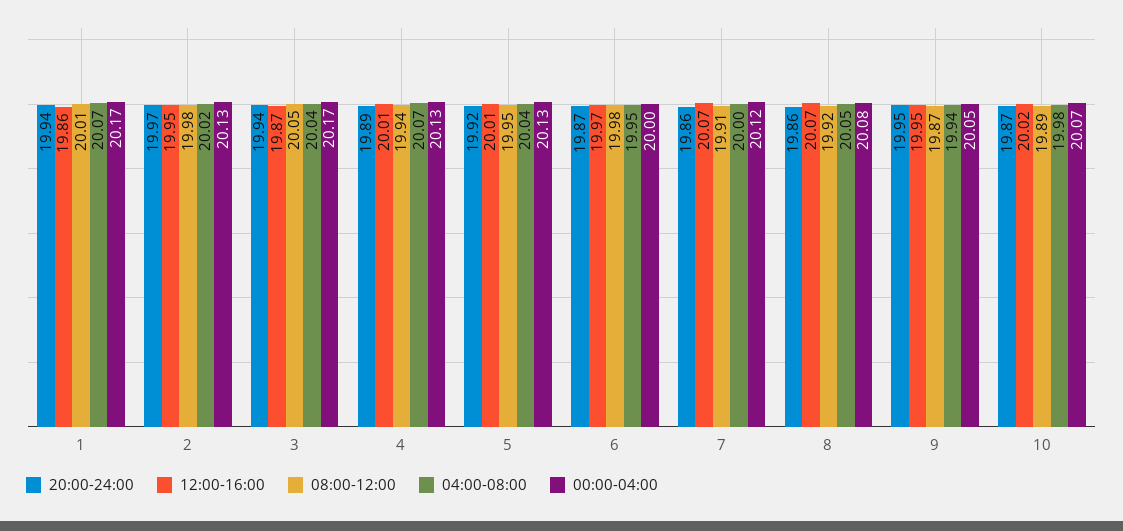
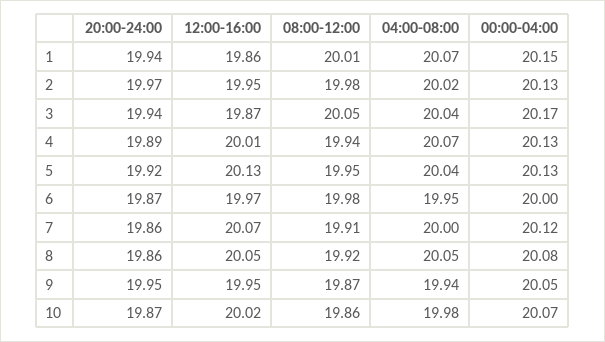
  {
    "20:00-24:00": {
      "1": 19.94,
      "2": 19.97,
      "3": 19.94,
      "4": 19.89,
      "5": 19.92,
      "6": 19.87,
      "7": 19.86,
      "8": 19.86,
      "9": 19.95,
      "10": 19.87
    },
    "12:00-16:00": {
      "1": 19.86,
      "2": 19.95,
      "3": 19.87,
      "4": 20.01,
-     "5": 20.01,
+     "5": 20.13,
      "6": 19.97,
      "7": 20.07,
-     "8": 20.07,
+     "8": 20.05,
      "9": 19.95,
      "10": 20.02
    },
    "08:00-12:00": {
      "1": 20.01,
      "2": 19.98,
      "3": 20.05,
      "4": 19.94,
      "5": 19.95,
      "6": 19.98,
      "7": 19.91,
      "8": 19.92,
      "9": 19.87,
-     "10": 19.89
+     "10": 19.86
    },
    "04:00-08:00": {
      "1": 20.07,
      "2": 20.02,
      "3": 20.04,
      "4": 20.07,
      "5": 20.04,
      "6": 19.95,
      "7": 20,
      "8": 20.05,
      "9": 19.94,
      "10": 19.98
    },
    "00:00-04:00": {
-     "1": 20.17,
+     "1": 20.15,
      "2": 20.13,
      "3": 20.17,
      "4": 20.13,
      "5": 20.13,
      "6": 20,
      "7": 20.12,
      "8": 20.08,
      "9": 20.05,
      "10": 20.07
    }
  }

